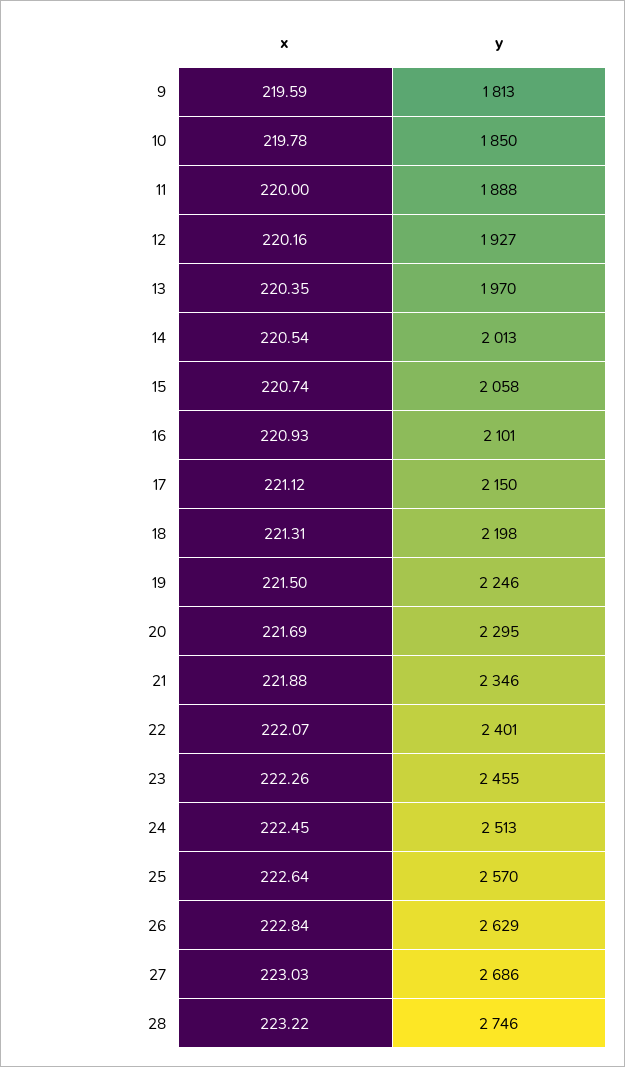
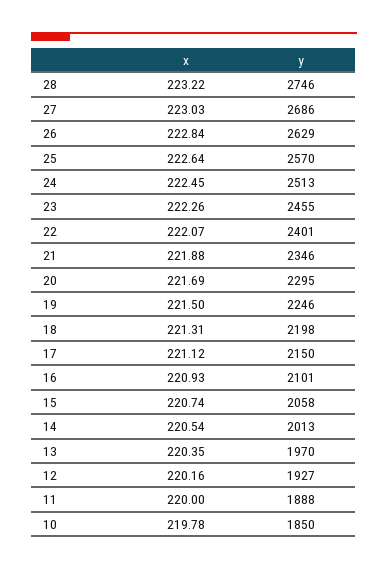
  {
    "x": {
-     "9": 219.59,
      "10": 219.78,
      "11": 220,
      "12": 220.16,
      "13": 220.35,
      "14": 220.54,
      "15": 220.74,
      "16": 220.93,
      "17": 221.12,
      "18": 221.31,
      "19": 221.5,
      "20": 221.69,
      "21": 221.88,
      "22": 222.07,
      "23": 222.26,
      "24": 222.45,
      "25": 222.64,
      "26": 222.84,
      "27": 223.03,
      "28": 223.22
    },
    "y": {
-     "9": 1813,
      "10": 1850,
      "11": 1888,
      "12": 1927,
      "13": 1970,
      "14": 2013,
      "15": 2058,
      "16": 2101,
      "17": 2150,
      "18": 2198,
      "19": 2246,
      "20": 2295,
      "21": 2346,
      "22": 2401,
      "23": 2455,
      "24": 2513,
      "25": 2570,
      "26": 2629,
      "27": 2686,
      "28": 2746
    }
  }

